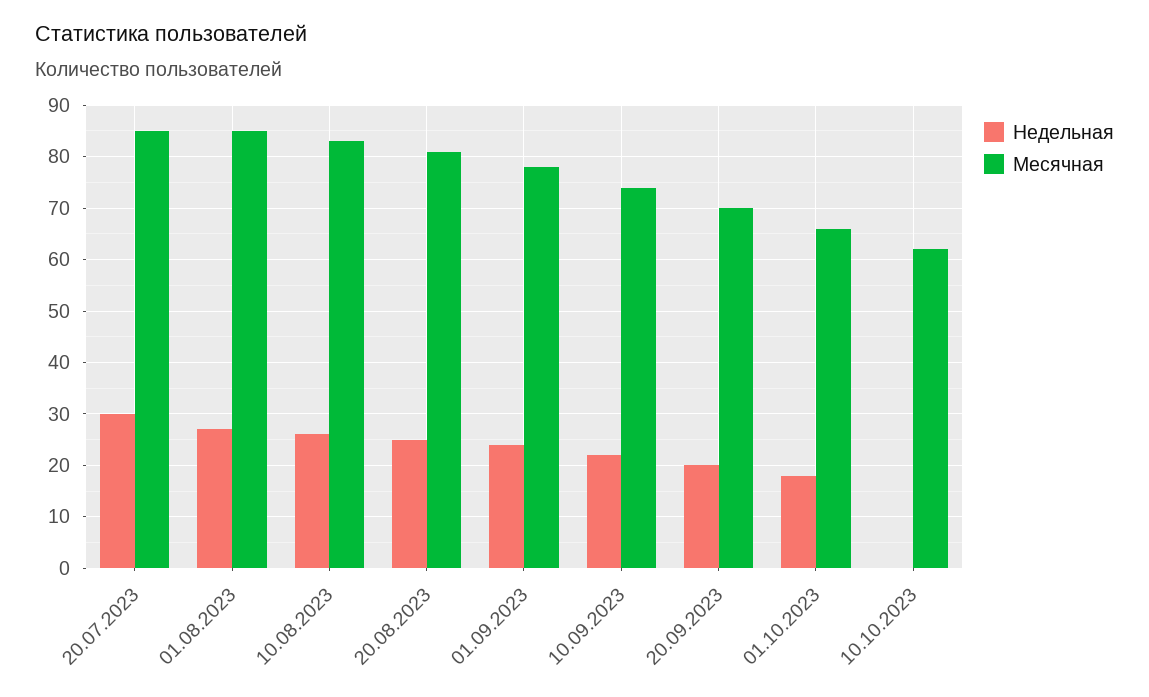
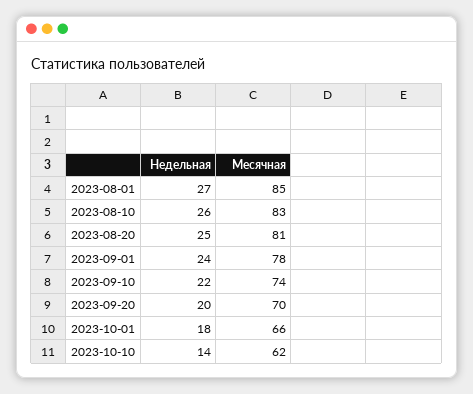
  {
    "Недельная": {
-     "20.07.2023": 30,
      "01.08.2023": 27,
      "10.08.2023": 26,
      "20.08.2023": 25,
      "01.09.2023": 24,
      "10.09.2023": 22,
      "20.09.2023": 20,
      "01.10.2023": 18,
-     "10.10.2023": 0
+     "10.10.2023": 14
    },
    "Месячная": {
-     "20.07.2023": 85,
      "01.08.2023": 85,
      "10.08.2023": 83,
      "20.08.2023": 81,
      "01.09.2023": 78,
      "10.09.2023": 74,
      "20.09.2023": 70,
      "01.10.2023": 66,
      "10.10.2023": 62
    }
  }

